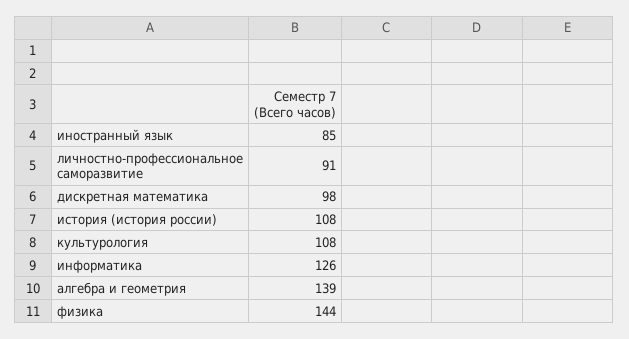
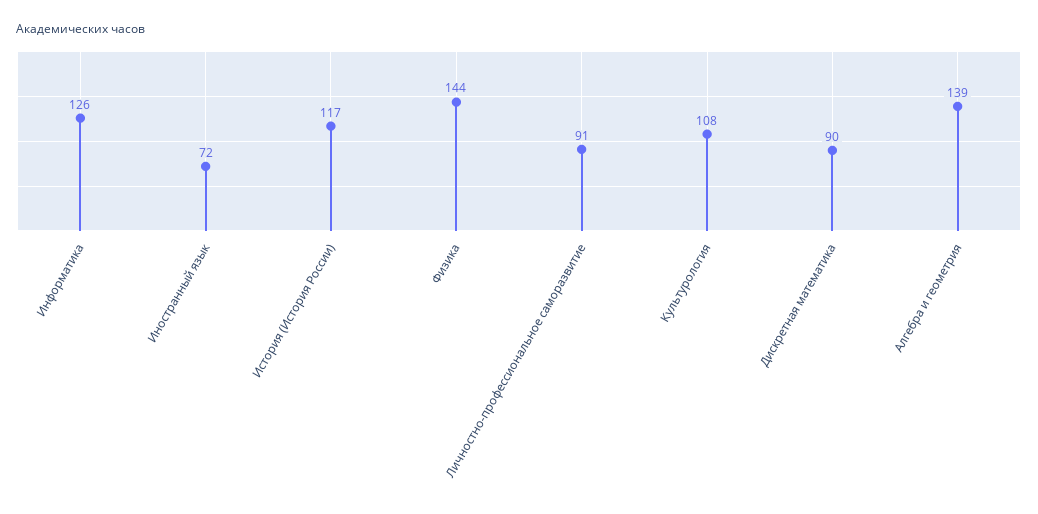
  {
-   "иностранный язык": 85,
+   "иностранный язык": 72,
    "личностно-профессиональное саморазвитие": 91,
-   "дискретная математика": 98,
+   "дискретная математика": 90,
-   "история (история россии)": 108,
+   "история (история россии)": 117,
    "культурология": 108,
    "информатика": 126,
    "алгебра и геометрия": 139,
    "физика": 144
  }

